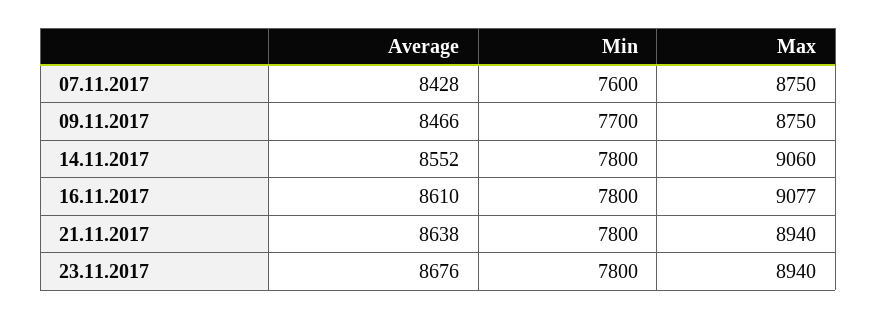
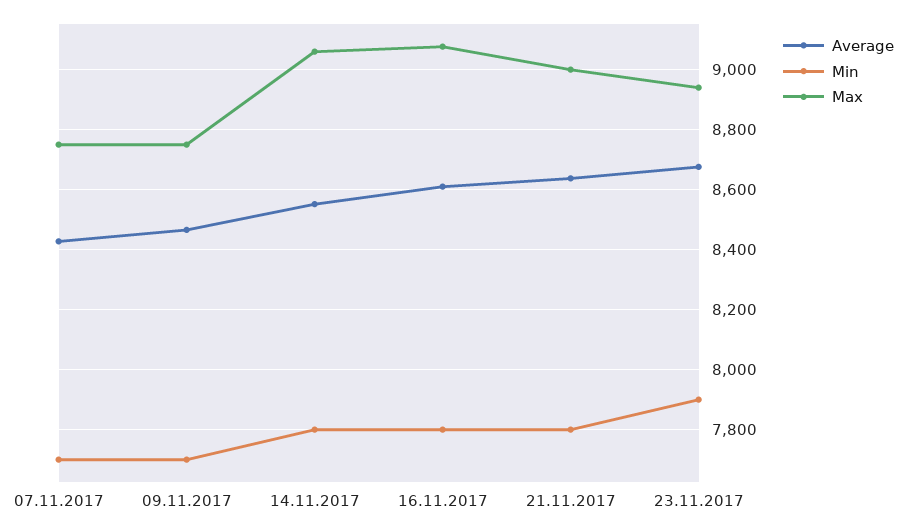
  {
    "Average": {
      "07.11.2017": 8428,
      "09.11.2017": 8466,
      "14.11.2017": 8552,
      "16.11.2017": 8610,
      "21.11.2017": 8638,
      "23.11.2017": 8676
    },
    "Min": {
-     "07.11.2017": 7600,
+     "07.11.2017": 7700,
      "09.11.2017": 7700,
      "14.11.2017": 7800,
      "16.11.2017": 7800,
      "21.11.2017": 7800,
-     "23.11.2017": 7800
+     "23.11.2017": 7900
    },
    "Max": {
      "07.11.2017": 8750,
      "09.11.2017": 8750,
      "14.11.2017": 9060,
      "16.11.2017": 9077,
-     "21.11.2017": 8940,
+     "21.11.2017": 9000,
      "23.11.2017": 8940
    }
  }

